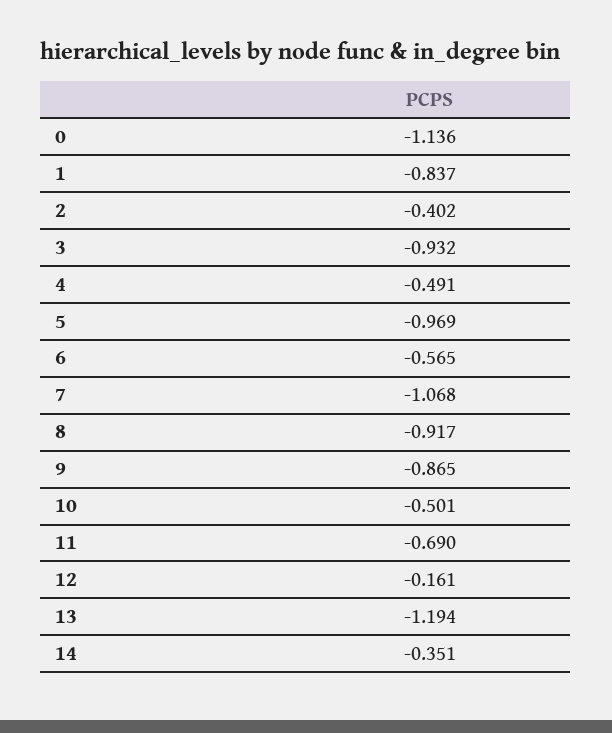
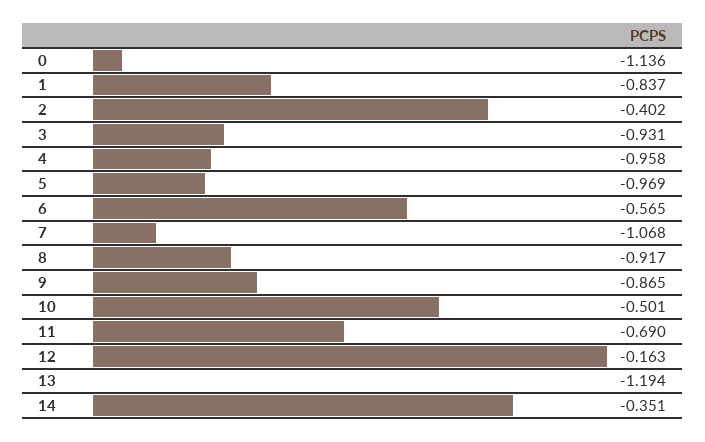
  {
    "0": -1.136,
    "1": -0.837,
    "2": -0.402,
-   "3": -0.932,
+   "3": -0.931,
-   "4": -0.491,
+   "4": -0.958,
    "5": -0.969,
    "6": -0.565,
    "7": -1.068,
    "8": -0.917,
    "9": -0.865,
    "10": -0.501,
    "11": -0.69,
-   "12": -0.161,
+   "12": -0.163,
    "13": -1.194,
    "14": -0.351
  }

